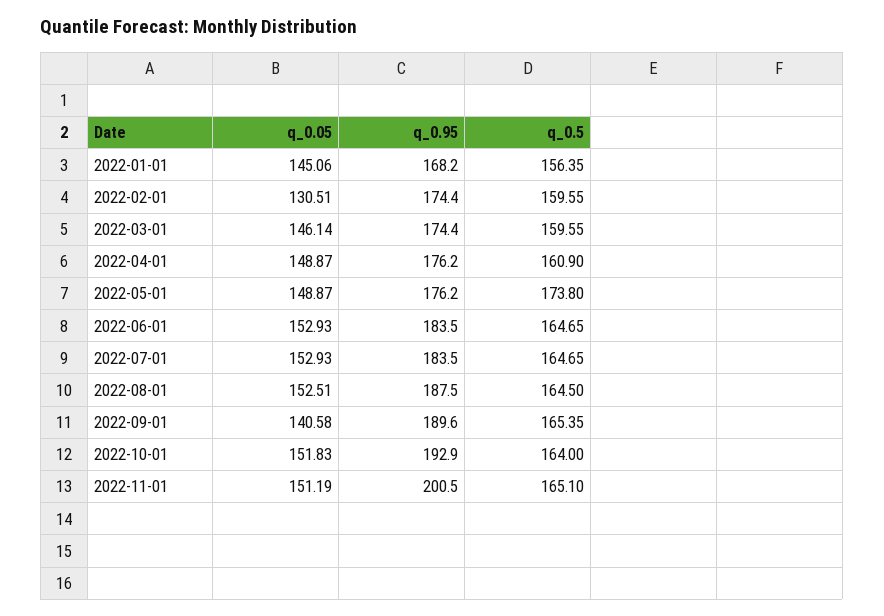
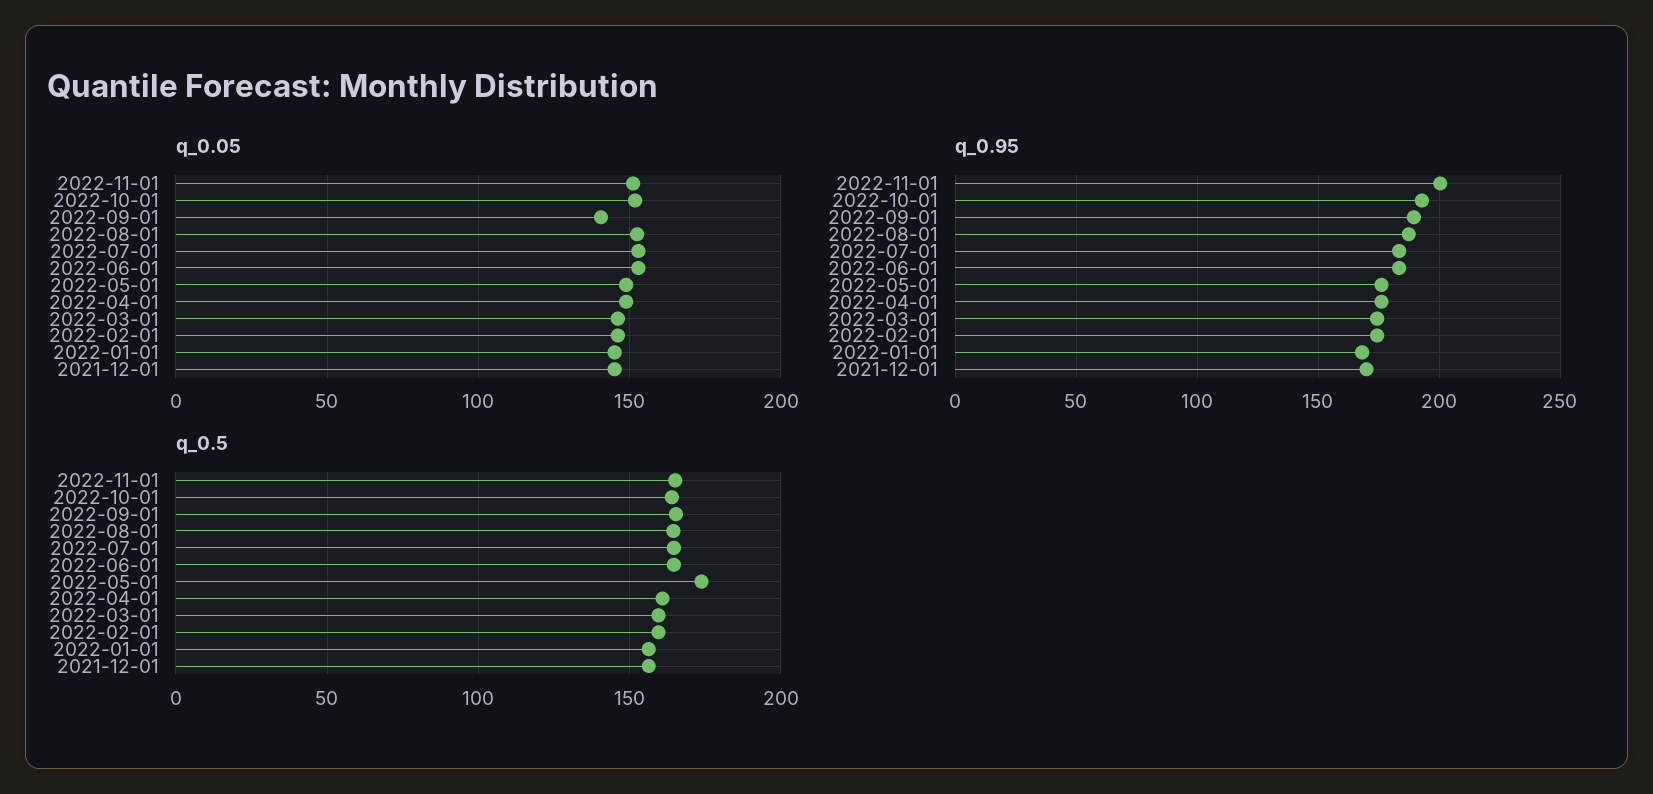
  {
    "q_0.05": {
      "2022-01-01": 145.06,
-     "2022-02-01": 130.51,
+     "2022-02-01": 145,
      "2022-03-01": 146.14,
      "2022-04-01": 148.87,
      "2022-05-01": 148.87,
      "2022-06-01": 152.93,
      "2022-07-01": 152.93,
      "2022-08-01": 152.51,
      "2022-09-01": 140.58,
      "2022-10-01": 151.83,
-     "2022-11-01": 151.19
+     "2022-11-01": 151.19,
+     "2021-12-01": 145
    },
    "q_0.95": {
      "2022-01-01": 168.2,
      "2022-02-01": 174.4,
      "2022-03-01": 174.4,
      "2022-04-01": 176.2,
      "2022-05-01": 176.2,
      "2022-06-01": 183.5,
      "2022-07-01": 183.5,
      "2022-08-01": 187.5,
      "2022-09-01": 189.6,
      "2022-10-01": 192.9,
-     "2022-11-01": 200.5
+     "2022-11-01": 200.5,
+     "2021-12-01": 170
    },
    "q_0.5": {
      "2022-01-01": 156.35,
      "2022-02-01": 159.55,
      "2022-03-01": 159.55,
      "2022-04-01": 160.9,
      "2022-05-01": 173.8,
      "2022-06-01": 164.65,
      "2022-07-01": 164.65,
      "2022-08-01": 164.5,
      "2022-09-01": 165.35,
      "2022-10-01": 164,
-     "2022-11-01": 165.1
+     "2022-11-01": 165.1,
+     "2021-12-01": 155
    }
  }

